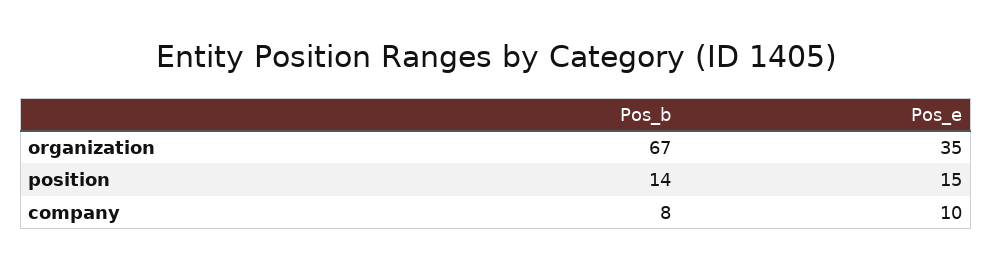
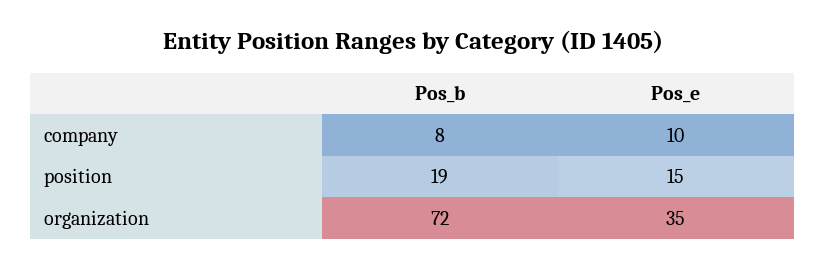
  {
    "Pos_b": {
-     "organization": 67,
+     "organization": 72,
-     "position": 14,
+     "position": 19,
      "company": 8
    },
    "Pos_e": {
      "organization": 35,
      "position": 15,
      "company": 10
    }
  }

